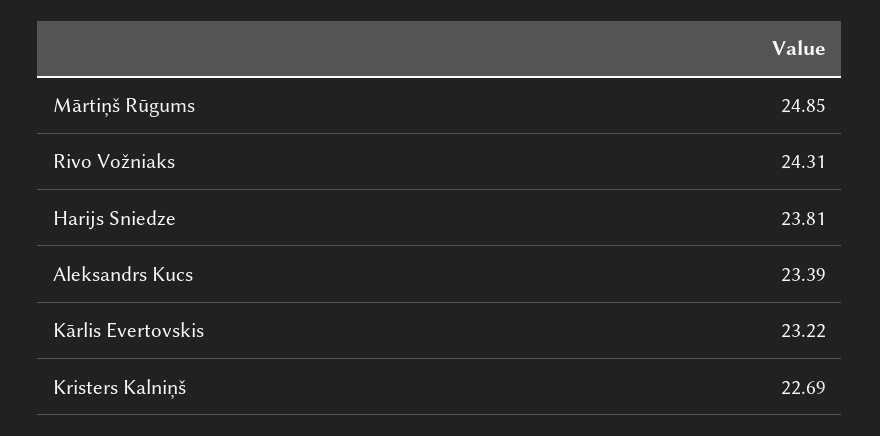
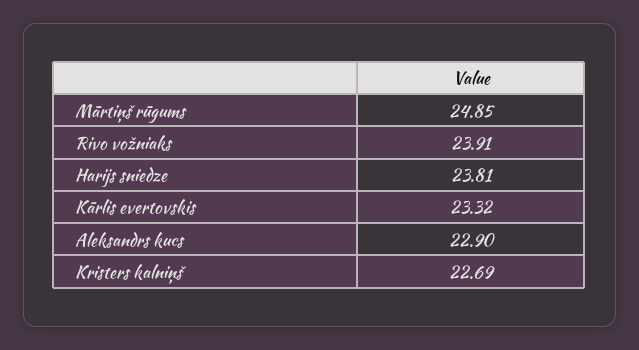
  {
    "Mārtiņš Rūgums": 24.85,
-   "Rivo Vožniaks": 24.31,
+   "Rivo Vožniaks": 23.91,
    "Harijs Sniedze": 23.81,
-   "Aleksandrs Kucs": 23.39,
+   "Aleksandrs Kucs": 22.9,
-   "Kārlis Evertovskis": 23.22,
+   "Kārlis Evertovskis": 23.32,
    "Kristers Kalniņš": 22.69
  }

